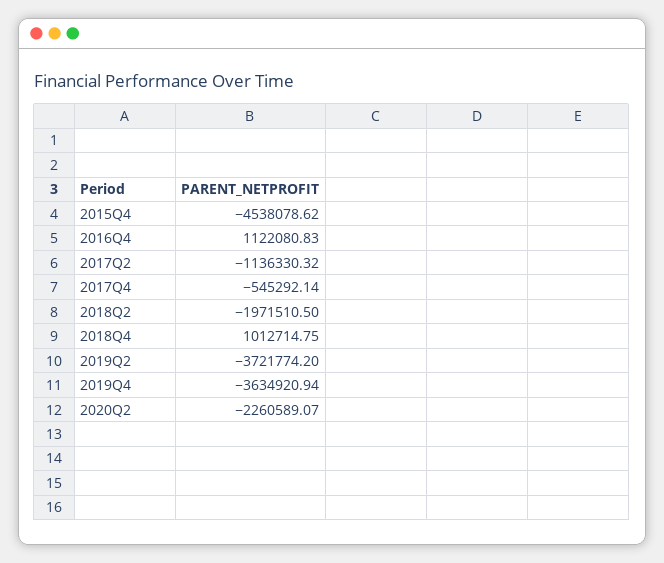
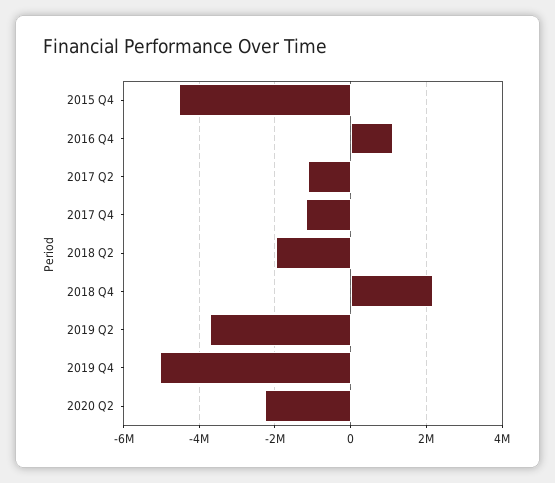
  {
    "2015Q4": -4538078.62,
    "2016Q4": 1122080.83,
    "2017Q2": -1136330.32,
-   "2017Q4": -545292.14,
+   "2017Q4": -1200000,
    "2018Q2": -1971510.5,
-   "2018Q4": 1012714.75,
+   "2018Q4": 2200000,
    "2019Q2": -3721774.2,
-   "2019Q4": -3634920.94,
+   "2019Q4": -5000000,
    "2020Q2": -2260589.07
  }

